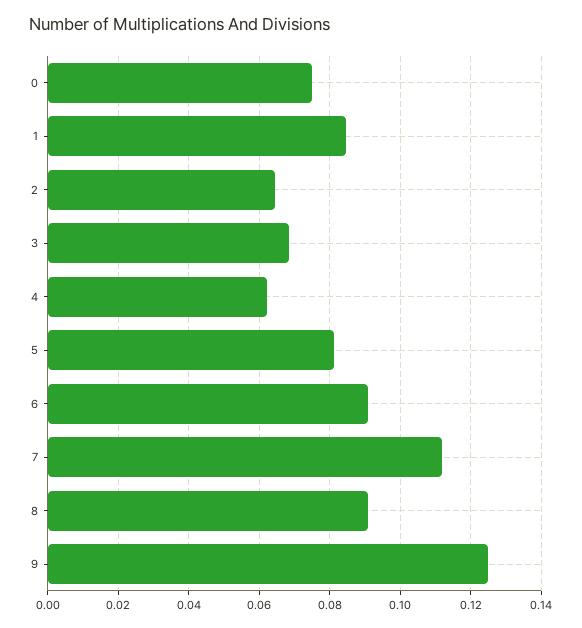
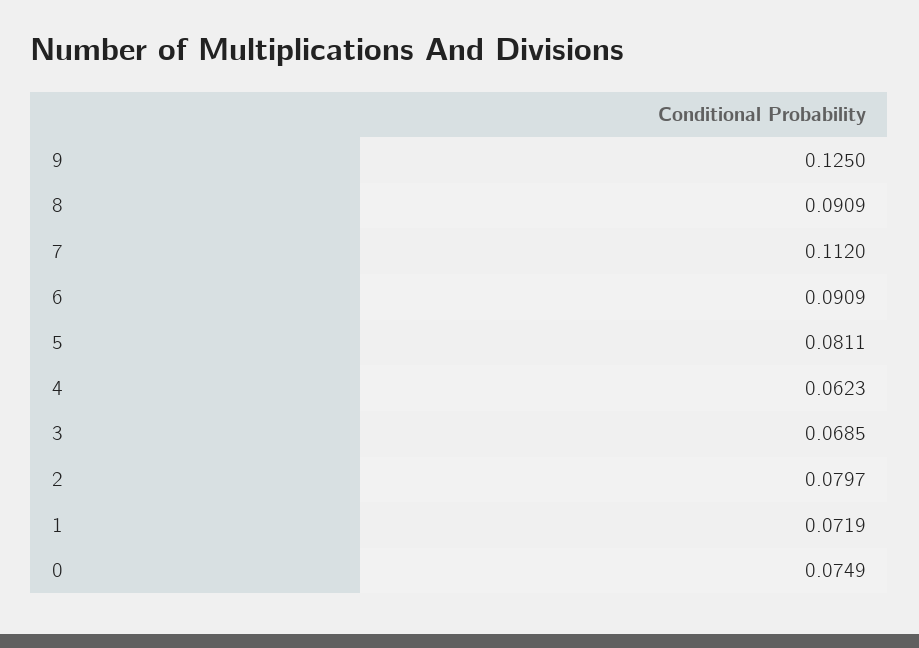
  {
    "0": 0.0749,
-   "1": 0.084,
+   "1": 0.0719,
-   "2": 0.064,
+   "2": 0.0797,
    "3": 0.0685,
    "4": 0.0623,
    "5": 0.0811,
    "6": 0.0909,
    "7": 0.112,
    "8": 0.0909,
    "9": 0.125
  }

